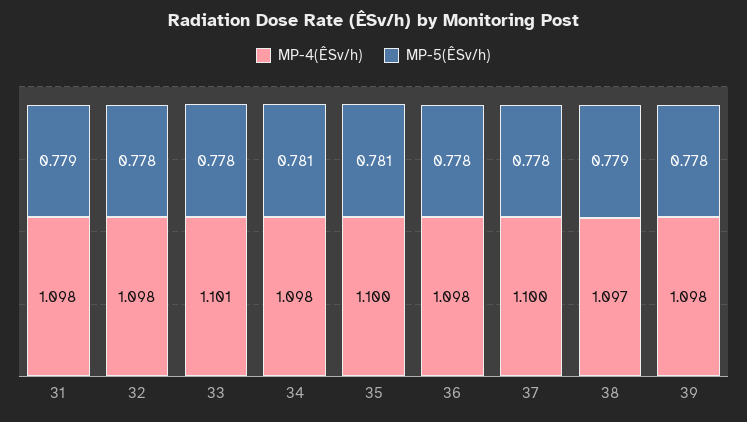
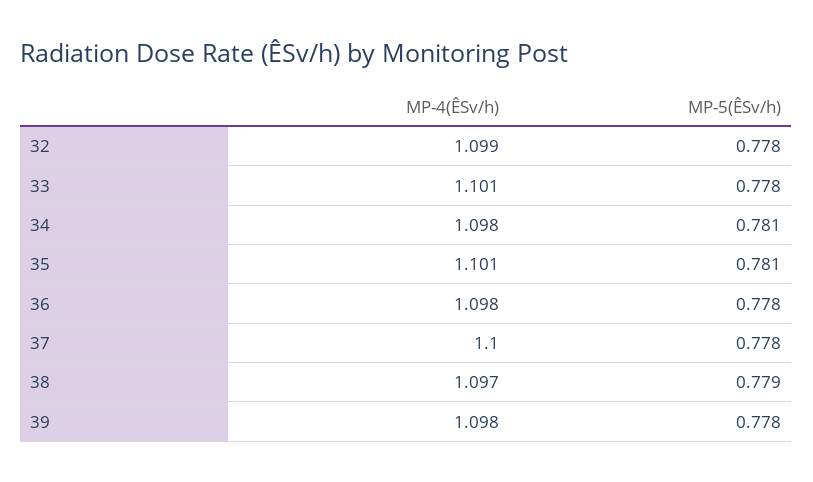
  {
    "MP-4(ÊSv/h)": {
-     "31": 1.098,
-     "32": 1.098,
+     "32": 1.099,
      "33": 1.101,
      "34": 1.098,
-     "35": 1.1,
+     "35": 1.101,
      "36": 1.098,
      "37": 1.1,
      "38": 1.097,
      "39": 1.098
    },
    "MP-5(ÊSv/h)": {
-     "31": 0.779,
      "32": 0.778,
      "33": 0.778,
      "34": 0.781,
      "35": 0.781,
      "36": 0.778,
      "37": 0.778,
      "38": 0.779,
      "39": 0.778
    }
  }

